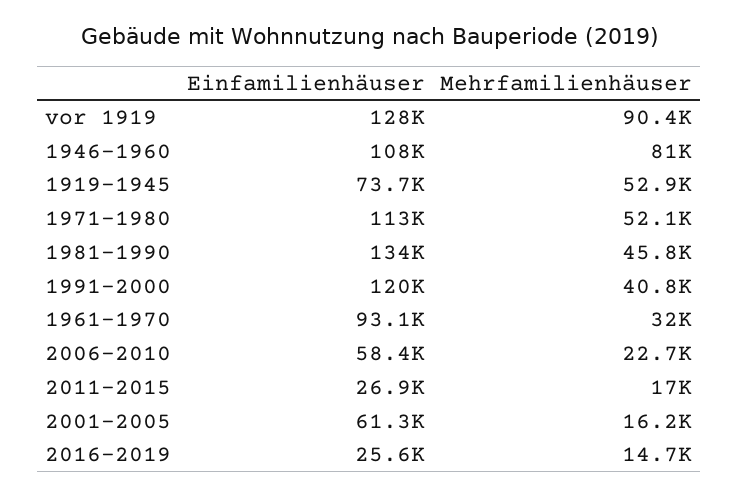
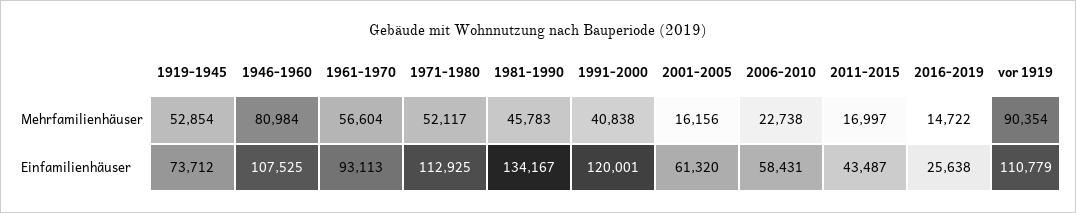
  {
    "Einfamilienhäuser": {
-     "vor 1919": 128000,
+     "vor 1919": 110779,
      "1946-1960": 107525,
      "1919-1945": 73712,
      "1971-1980": 112925,
      "1981-1990": 134167,
      "1991-2000": 120001,
      "1961-1970": 93113,
      "2006-2010": 58431,
-     "2011-2015": 26900,
+     "2011-2015": 43487,
      "2001-2005": 61320,
      "2016-2019": 25638
    },
    "Mehrfamilienhäuser": {
      "vor 1919": 90354,
      "1946-1960": 80984,
      "1919-1945": 52854,
      "1971-1980": 52117,
      "1981-1990": 45783,
      "1991-2000": 40838,
-     "1961-1970": 32000,
+     "1961-1970": 56604,
      "2006-2010": 22738,
      "2011-2015": 16997,
      "2001-2005": 16156,
      "2016-2019": 14722
    }
  }

